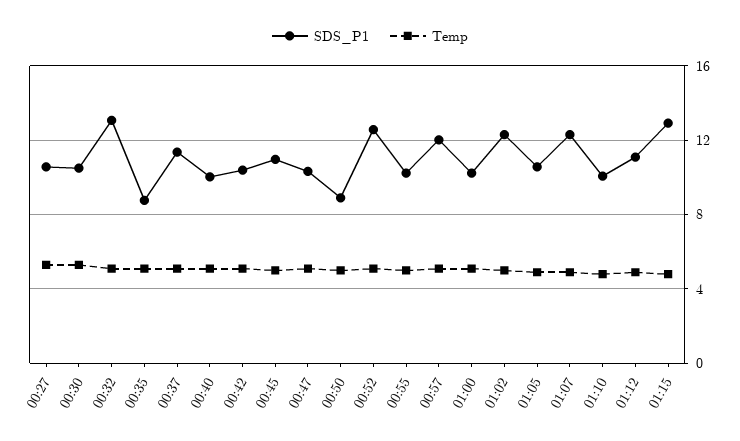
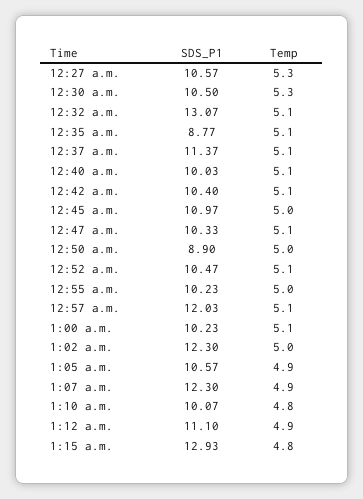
  {
    "SDS_P1": {
      "00:27": 10.57,
      "00:30": 10.5,
      "00:32": 13.07,
      "00:35": 8.77,
      "00:37": 11.37,
      "00:40": 10.03,
      "00:42": 10.4,
      "00:45": 10.97,
      "00:47": 10.33,
      "00:50": 8.9,
-     "00:52": 12.5,
+     "00:52": 10.47,
      "00:55": 10.23,
      "00:57": 12.03,
      "01:00": 10.23,
      "01:02": 12.3,
      "01:05": 10.57,
      "01:07": 12.3,
      "01:10": 10.07,
      "01:12": 11.1,
      "01:15": 12.93
    },
    "Temp": {
      "00:27": 5.3,
      "00:30": 5.3,
      "00:32": 5.1,
      "00:35": 5.1,
      "00:37": 5.1,
      "00:40": 5.1,
      "00:42": 5.1,
      "00:45": 5,
      "00:47": 5.1,
      "00:50": 5,
      "00:52": 5.1,
      "00:55": 5,
      "00:57": 5.1,
      "01:00": 5.1,
      "01:02": 5,
      "01:05": 4.9,
      "01:07": 4.9,
      "01:10": 4.8,
      "01:12": 4.9,
      "01:15": 4.8
    }
  }

